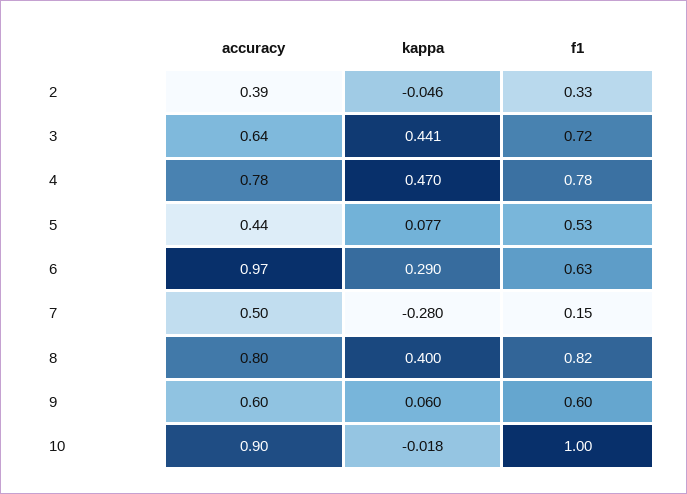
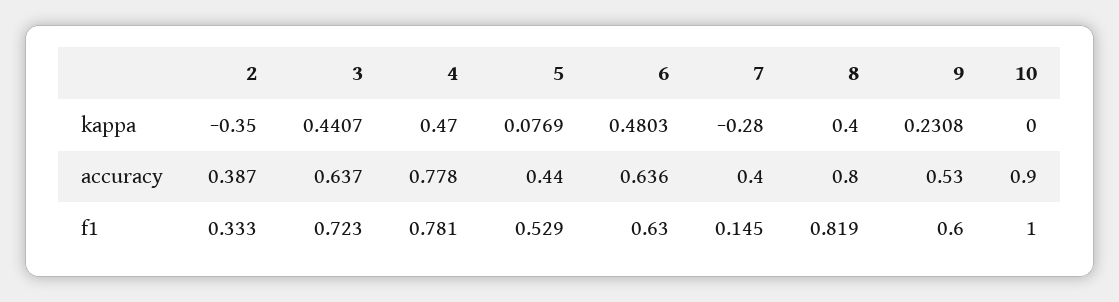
  {
    "accuracy": {
      "2": 0.387,
      "3": 0.637,
      "4": 0.778,
      "5": 0.44,
-     "6": 0.97,
+     "6": 0.636,
-     "7": 0.5,
+     "7": 0.4,
      "8": 0.8,
-     "9": 0.6,
+     "9": 0.53,
      "10": 0.9
    },
    "kappa": {
-     "2": -0.046,
+     "2": -0.35,
      "3": 0.4407,
      "4": 0.47,
      "5": 0.0769,
-     "6": 0.29,
+     "6": 0.4803,
      "7": -0.28,
      "8": 0.4,
-     "9": 0.06,
+     "9": 0.2308,
-     "10": -0.018
+     "10": 0
    },
    "f1": {
      "2": 0.333,
      "3": 0.723,
      "4": 0.781,
      "5": 0.529,
      "6": 0.63,
      "7": 0.145,
      "8": 0.819,
      "9": 0.6,
      "10": 1
    }
  }

